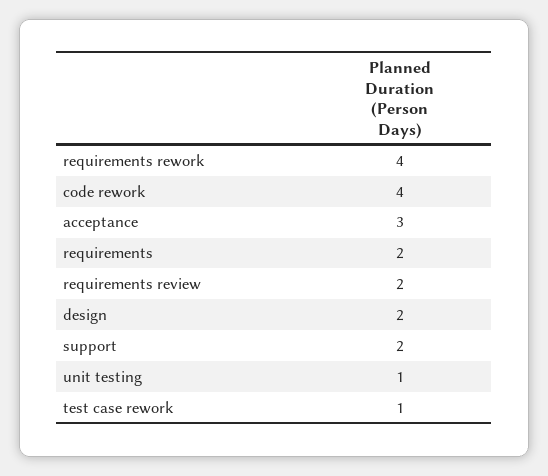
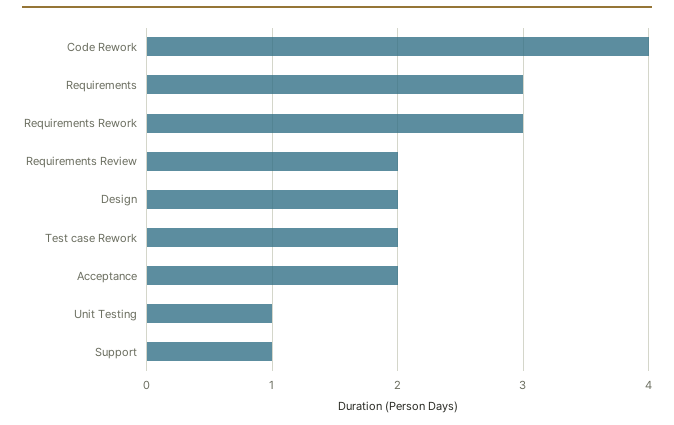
  {
-   "requirements rework": 4,
+   "requirements rework": 3,
    "code rework": 4,
-   "acceptance": 3,
+   "acceptance": 2,
-   "requirements": 2,
+   "requirements": 3,
    "requirements review": 2,
    "design": 2,
-   "support": 2,
+   "support": 1,
    "unit testing": 1,
-   "test case rework": 1
+   "test case rework": 2
  }

